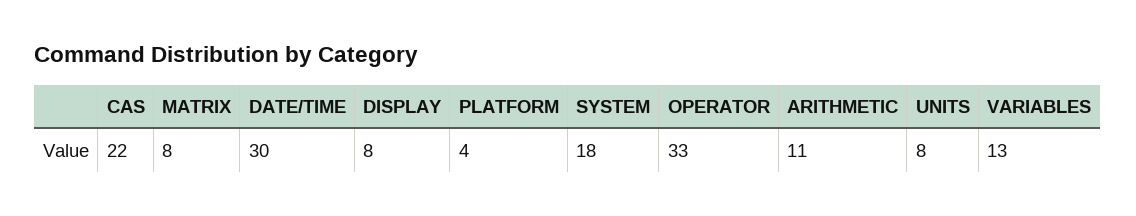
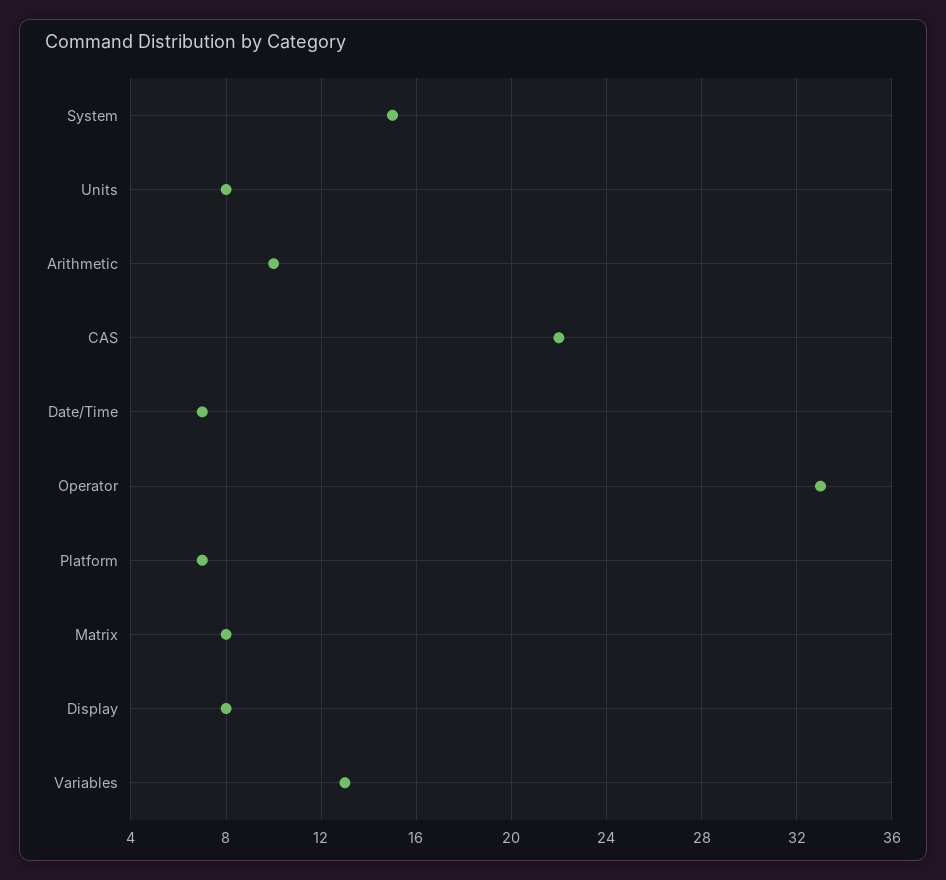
  {
    "CAS": 22,
    "MATRIX": 8,
-   "DATE/TIME": 30,
+   "DATE/TIME": 7,
    "DISPLAY": 8,
-   "PLATFORM": 4,
+   "PLATFORM": 7,
-   "SYSTEM": 18,
+   "SYSTEM": 15,
    "OPERATOR": 33,
-   "ARITHMETIC": 11,
+   "ARITHMETIC": 10,
    "UNITS": 8,
    "VARIABLES": 13
  }

